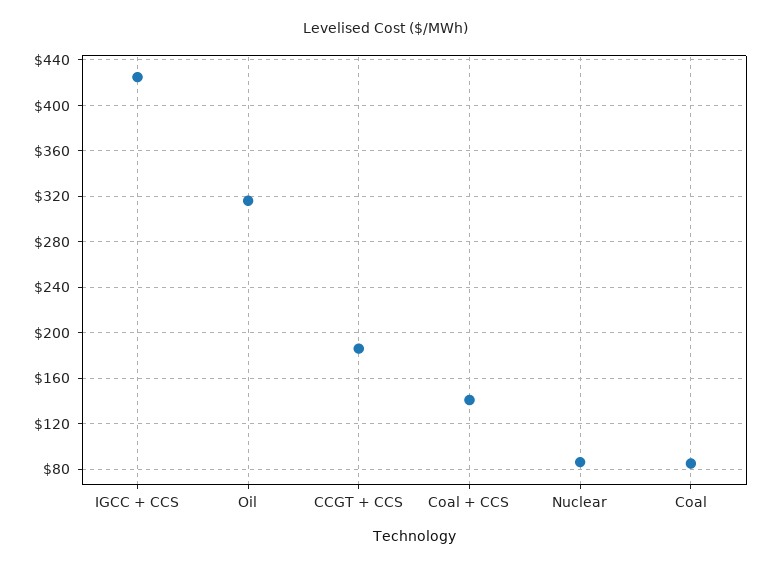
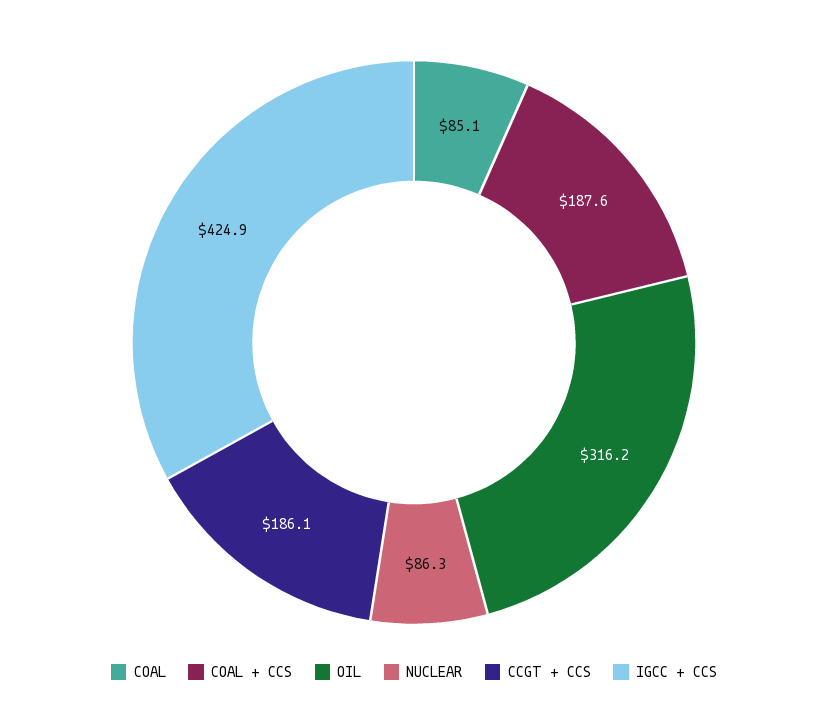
  {
    "IGCC + CCS": 424.9,
    "Oil": 316.2,
    "CCGT + CCS": 186.1,
-   "Coal + CCS": 140,
+   "Coal + CCS": 187.6,
    "Nuclear": 86.3,
    "Coal": 85.1
  }

